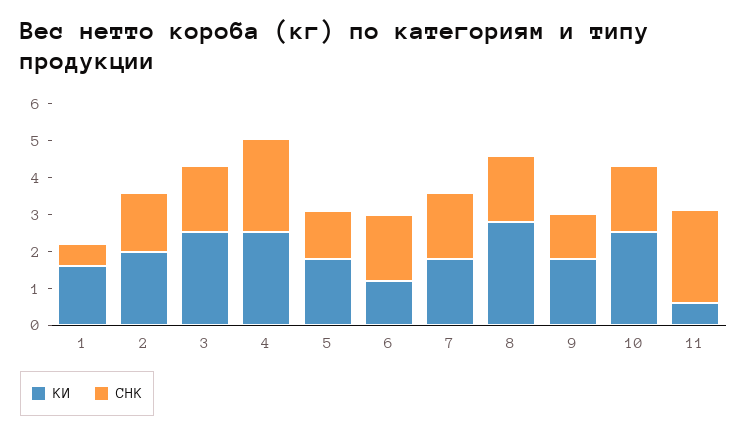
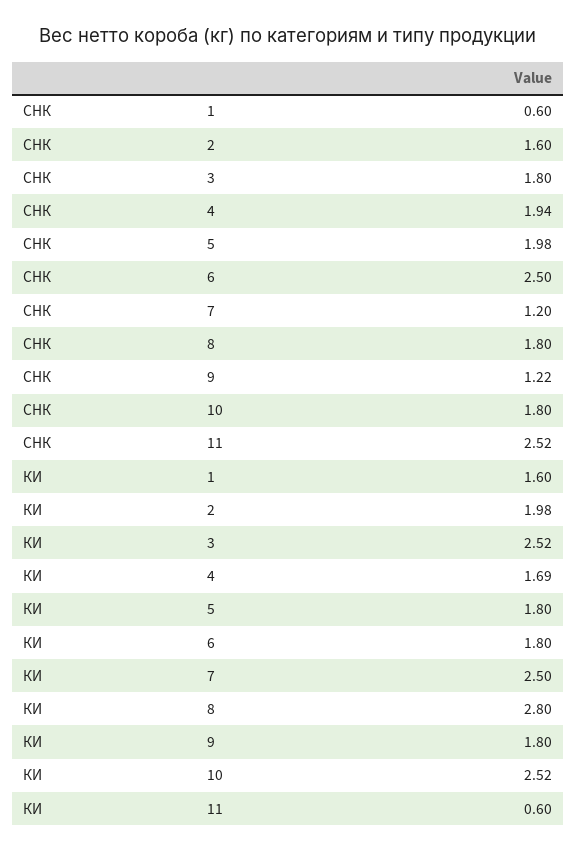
  {
    "КИ": {
      "1": 1.6,
      "2": 1.98,
      "3": 2.52,
-     "4": 2.5,
+     "4": 1.69,
      "5": 1.8,
-     "6": 1.25,
+     "6": 1.8,
-     "7": 1.75,
+     "7": 2.5,
      "8": 2.8,
      "9": 1.8,
      "10": 2.52,
      "11": 0.6
    },
    "СНК": {
      "1": 0.6,
      "2": 1.6,
      "3": 1.8,
-     "4": 2.5,
+     "4": 1.94,
-     "5": 1.25,
+     "5": 1.98,
-     "6": 1.75,
+     "6": 2.5,
-     "7": 1.75,
+     "7": 1.2,
      "8": 1.8,
      "9": 1.22,
      "10": 1.8,
      "11": 2.52
    }
  }

